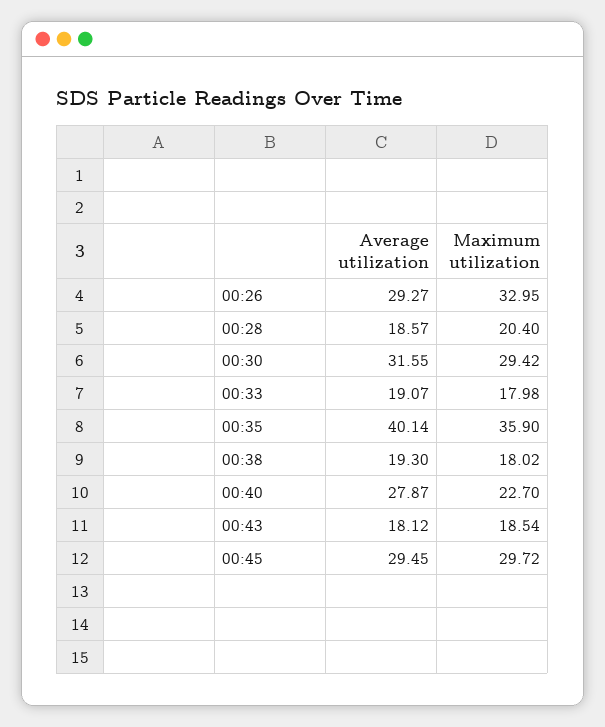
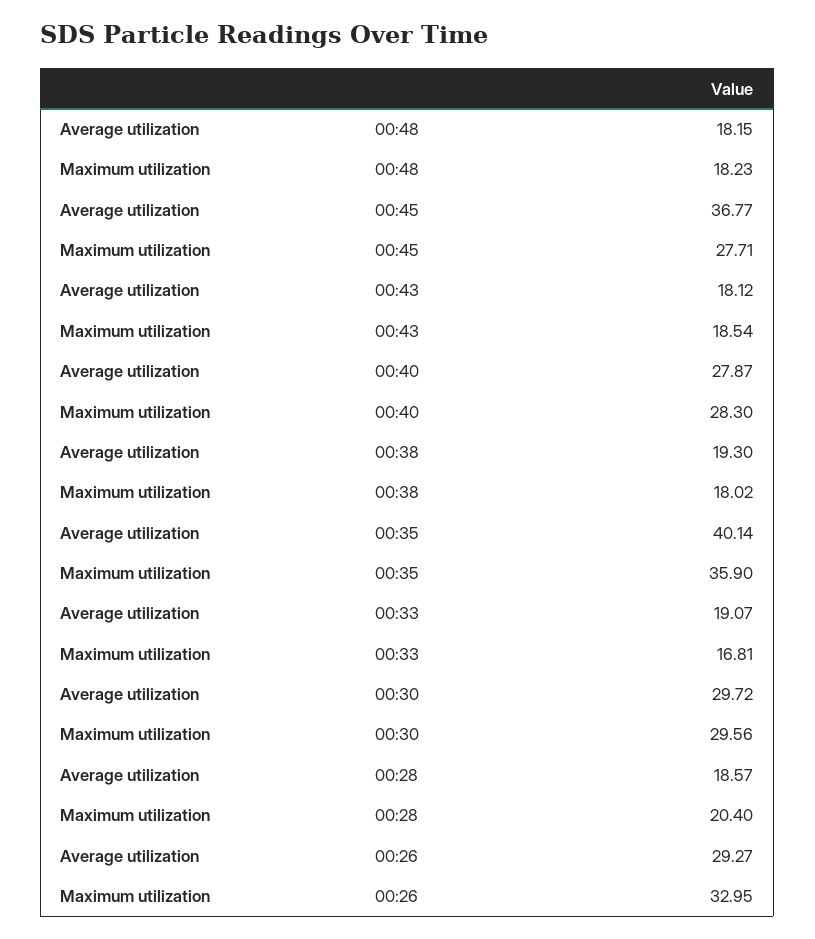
  {
    "Average utilization": {
      "00:26": 29.27,
      "00:28": 18.57,
-     "00:30": 31.55,
+     "00:30": 29.72,
      "00:33": 19.07,
      "00:35": 40.14,
      "00:38": 19.3,
      "00:40": 27.87,
      "00:43": 18.12,
-     "00:45": 29.45
+     "00:45": 36.77,
+     "00:48": 18.15
    },
    "Maximum utilization": {
      "00:26": 32.95,
      "00:28": 20.4,
-     "00:30": 29.42,
+     "00:30": 29.56,
-     "00:33": 17.98,
+     "00:33": 16.81,
      "00:35": 35.9,
      "00:38": 18.02,
-     "00:40": 22.7,
+     "00:40": 28.3,
      "00:43": 18.54,
-     "00:45": 29.72
+     "00:45": 27.71,
+     "00:48": 18.23
    }
  }

